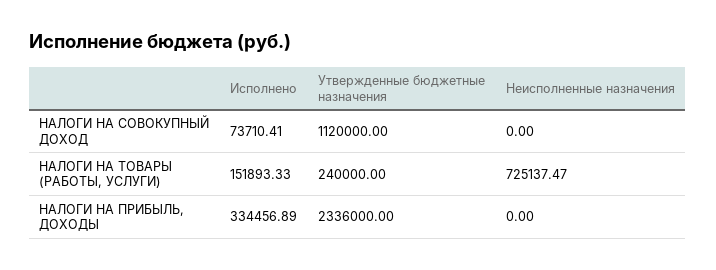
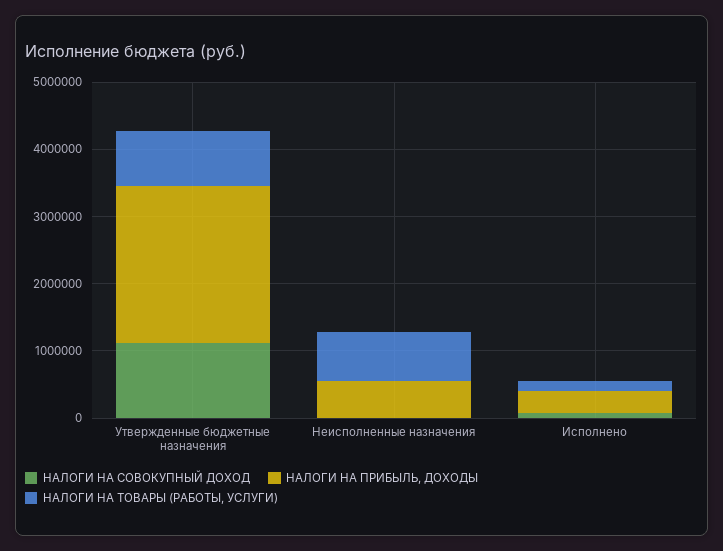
  {
    "НАЛОГИ НА СОВОКУПНЫЙ ДОХОД": {
      "Исполнено": 73710.41,
      "Утвержденные бюджетные назначения": 1120000,
      "Неисполненные назначения": 0
    },
    "НАЛОГИ НА ТОВАРЫ (РАБОТЫ, УСЛУГИ)": {
      "Исполнено": 151893.33,
-     "Утвержденные бюджетные назначения": 240000,
+     "Утвержденные бюджетные назначения": 800000,
      "Неисполненные назначения": 725137.47
    },
    "НАЛОГИ НА ПРИБЫЛЬ, ДОХОДЫ": {
      "Исполнено": 334456.89,
      "Утвержденные бюджетные назначения": 2336000,
-     "Неисполненные назначения": 0
+     "Неисполненные назначения": 600000
    }
  }

